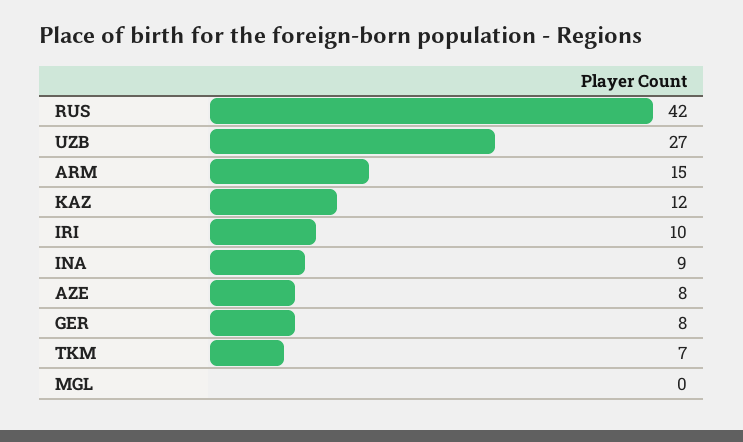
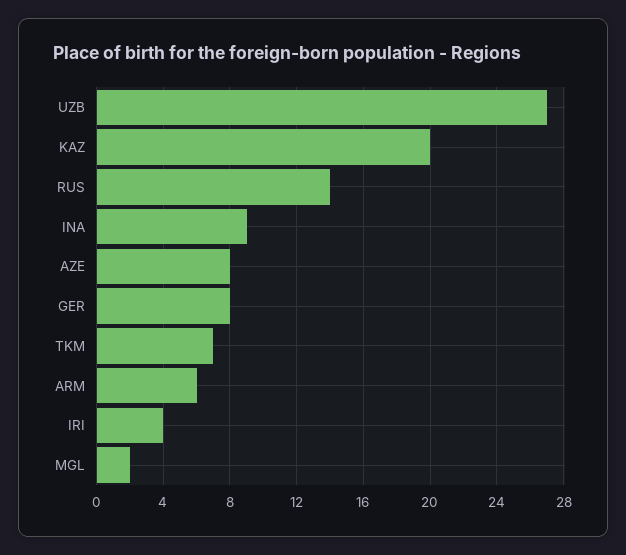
  {
-   "RUS": 42,
+   "RUS": 14,
    "UZB": 27,
-   "ARM": 15,
+   "ARM": 6,
-   "KAZ": 12,
+   "KAZ": 20,
-   "IRI": 10,
+   "IRI": 4,
    "INA": 9,
    "AZE": 8,
    "GER": 8,
    "TKM": 7,
-   "MGL": 0
+   "MGL": 2
  }

